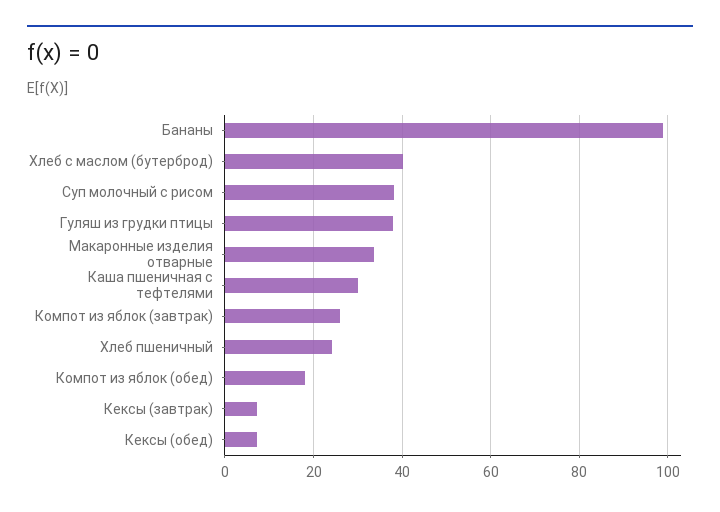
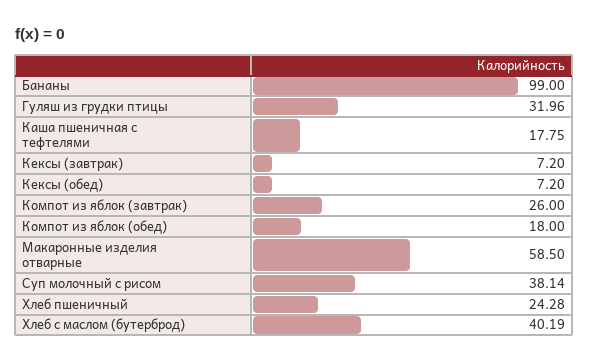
  {
    "Бананы": 99,
    "Хлеб с маслом (бутерброд)": 40.19,
    "Суп молочный с рисом": 38.14,
-   "Гуляш из грудки птицы": 38,
+   "Гуляш из грудки птицы": 31.96,
-   "Макаронные изделия отварные": 34,
+   "Макаронные изделия отварные": 58.5,
-   "Каша пшеничная с тефтелями": 30,
+   "Каша пшеничная с тефтелями": 17.75,
    "Компот из яблок (завтрак)": 26,
    "Хлеб пшеничный": 24.28,
    "Компот из яблок (обед)": 18,
    "Кексы (завтрак)": 7.2,
    "Кексы (обед)": 7.2
  }

